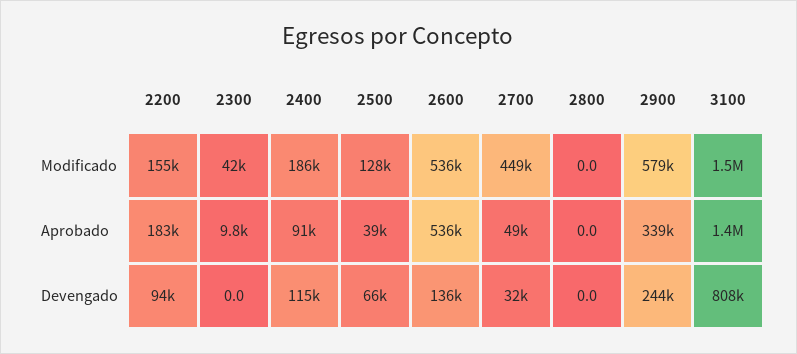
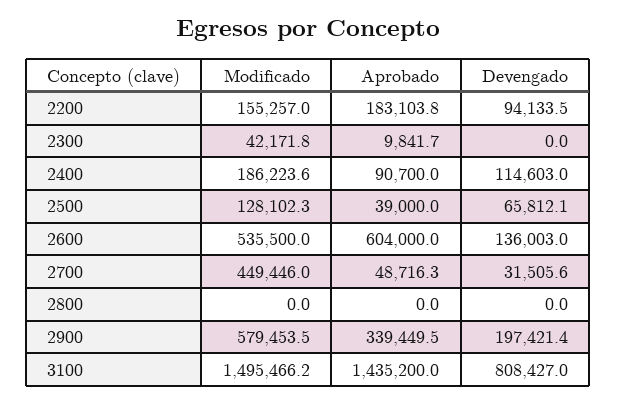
  {
    "2200": {
      "Modificado": 155257,
      "Aprobado": 183103.8,
      "Devengado": 94133.5
    },
    "2300": {
      "Modificado": 42171.8,
      "Aprobado": 9841.7,
      "Devengado": 0
    },
    "2400": {
      "Modificado": 186223.6,
      "Aprobado": 90700,
      "Devengado": 114603
    },
    "2500": {
      "Modificado": 128102.3,
      "Aprobado": 39000,
      "Devengado": 65812.1
    },
    "2600": {
      "Modificado": 535500,
-     "Aprobado": 536000,
+     "Aprobado": 604000,
      "Devengado": 136003
    },
    "2700": {
      "Modificado": 449446,
      "Aprobado": 48716.3,
      "Devengado": 31505.6
    },
    "2800": {
      "Modificado": 0,
      "Aprobado": 0,
      "Devengado": 0
    },
    "2900": {
      "Modificado": 579453.5,
      "Aprobado": 339449.5,
-     "Devengado": 244000
+     "Devengado": 197421.4
    },
    "3100": {
      "Modificado": 1495466.2,
      "Aprobado": 1435200,
      "Devengado": 808427
    }
  }

